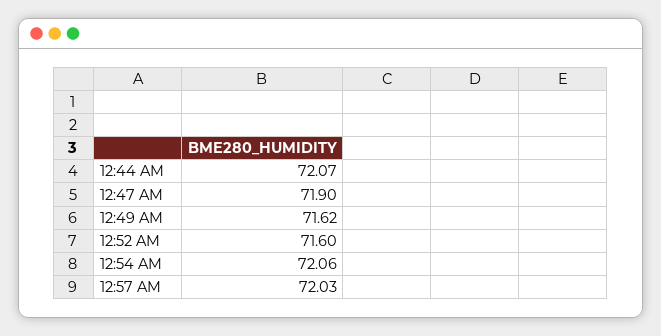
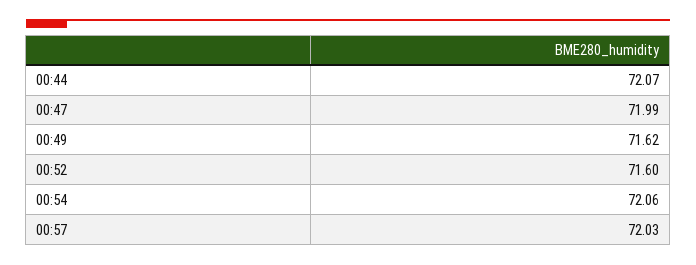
  {
    "12:44 AM": 72.07,
-   "12:47 AM": 71.9,
+   "12:47 AM": 71.99,
    "12:49 AM": 71.62,
    "12:52 AM": 71.6,
    "12:54 AM": 72.06,
    "12:57 AM": 72.03
  }

